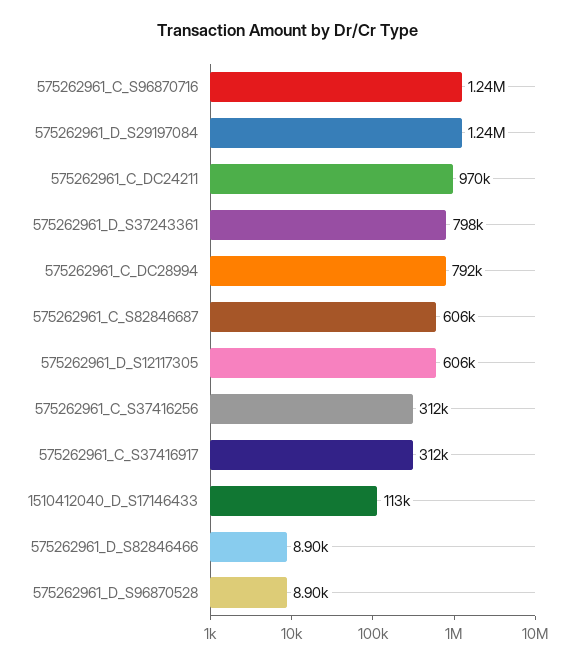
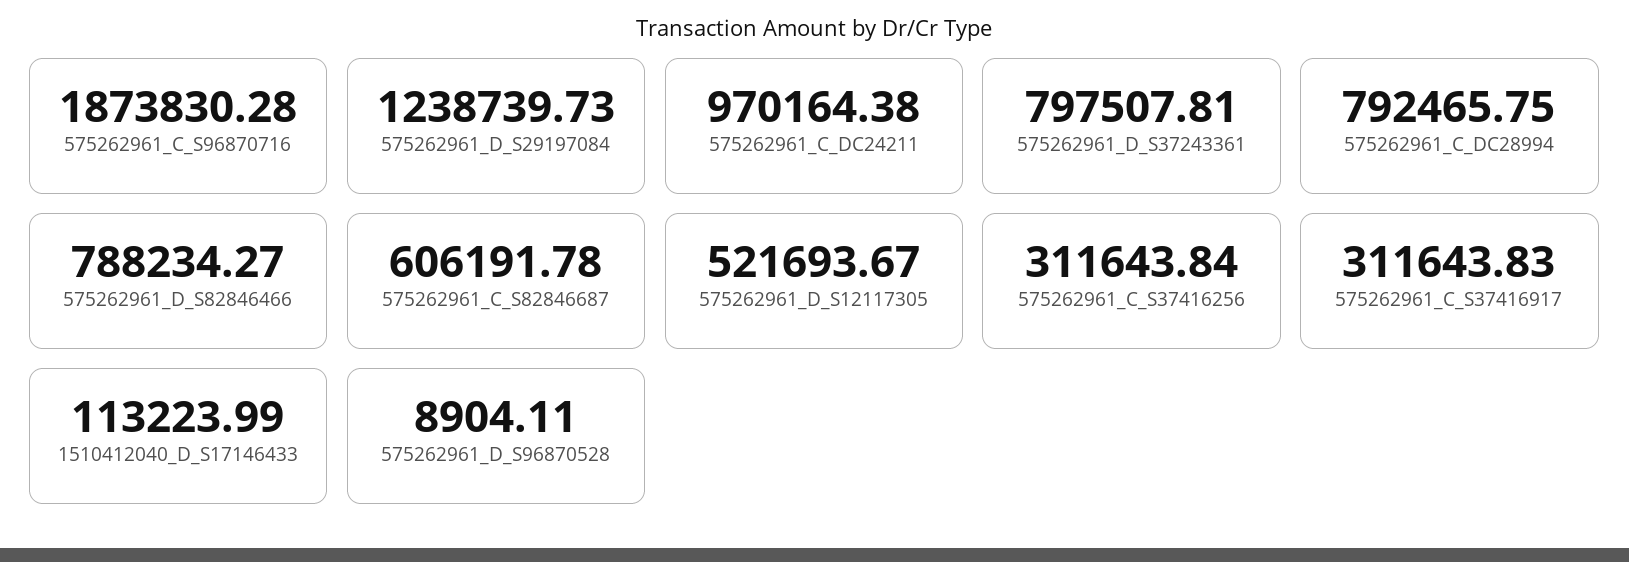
  {
-   "575262961_C_S96870716": 1240000,
+   "575262961_C_S96870716": 1873830.28,
    "575262961_D_S29197084": 1238739.73,
    "575262961_C_DC24211": 970164.38,
    "575262961_D_S37243361": 797507.81,
    "575262961_C_DC28994": 792465.75,
    "575262961_C_S82846687": 606191.78,
-   "575262961_D_S12117305": 606000,
+   "575262961_D_S12117305": 521693.67,
    "575262961_C_S37416256": 311643.84,
    "575262961_C_S37416917": 311643.83,
    "1510412040_D_S17146433": 113223.99,
-   "575262961_D_S82846466": 8900,
+   "575262961_D_S82846466": 788234.27,
    "575262961_D_S96870528": 8904.11
  }

